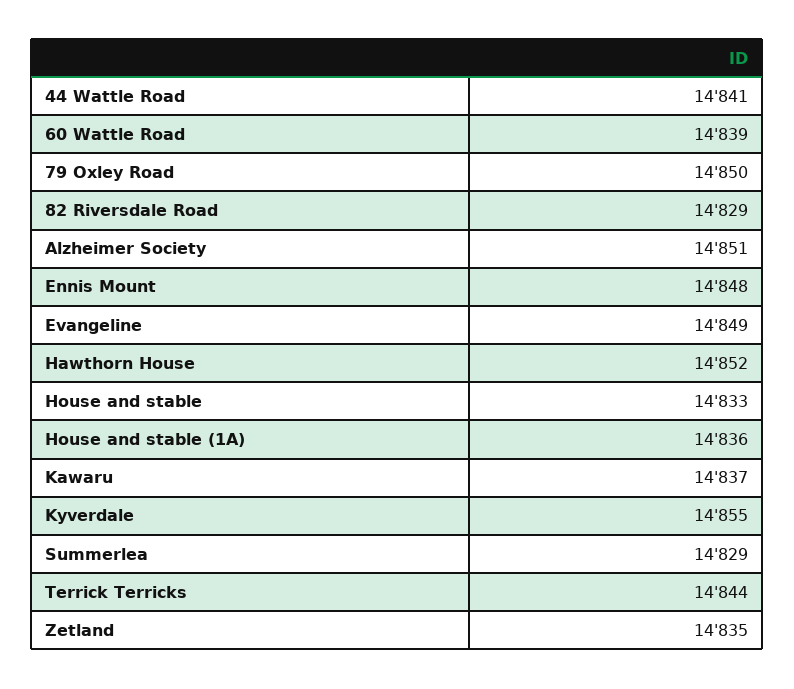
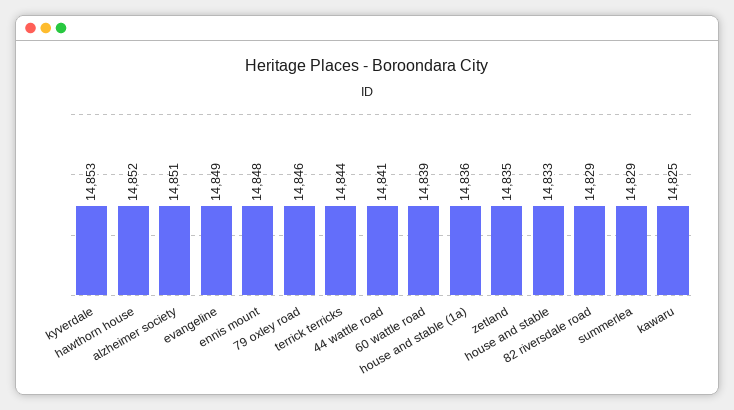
  {
    "44 Wattle Road": 14841,
    "60 Wattle Road": 14839,
-   "79 Oxley Road": 14850,
+   "79 Oxley Road": 14846,
    "82 Riversdale Road": 14829,
    "Alzheimer Society": 14851,
    "Ennis Mount": 14848,
    "Evangeline": 14849,
    "Hawthorn House": 14852,
    "House and stable": 14833,
    "House and stable (1A)": 14836,
-   "Kawaru": 14837,
+   "Kawaru": 14825,
-   "Kyverdale": 14855,
+   "Kyverdale": 14853,
    "Summerlea": 14829,
    "Terrick Terricks": 14844,
    "Zetland": 14835
  }

